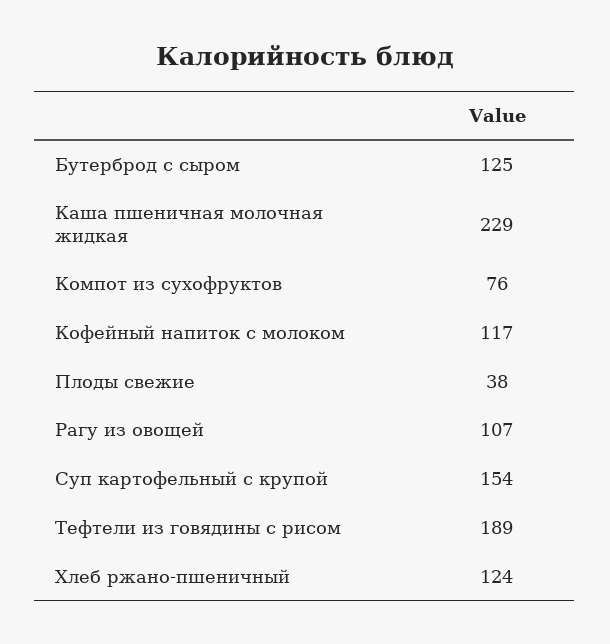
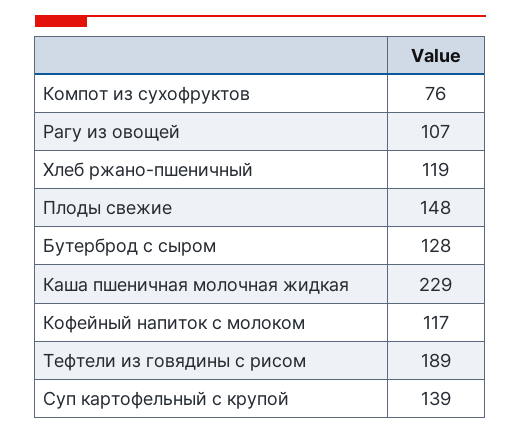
  {
-   "Бутерброд с сыром": 125,
+   "Бутерброд с сыром": 128,
    "Каша пшеничная молочная жидкая": 229,
    "Компот из сухофруктов": 76,
    "Кофейный напиток с молоком": 117,
-   "Плоды свежие": 38,
+   "Плоды свежие": 148,
    "Рагу из овощей": 107,
-   "Суп картофельный с крупой": 154,
+   "Суп картофельный с крупой": 139,
    "Тефтели из говядины с рисом": 189,
-   "Хлеб ржано-пшеничный": 124
+   "Хлеб ржано-пшеничный": 119
  }

